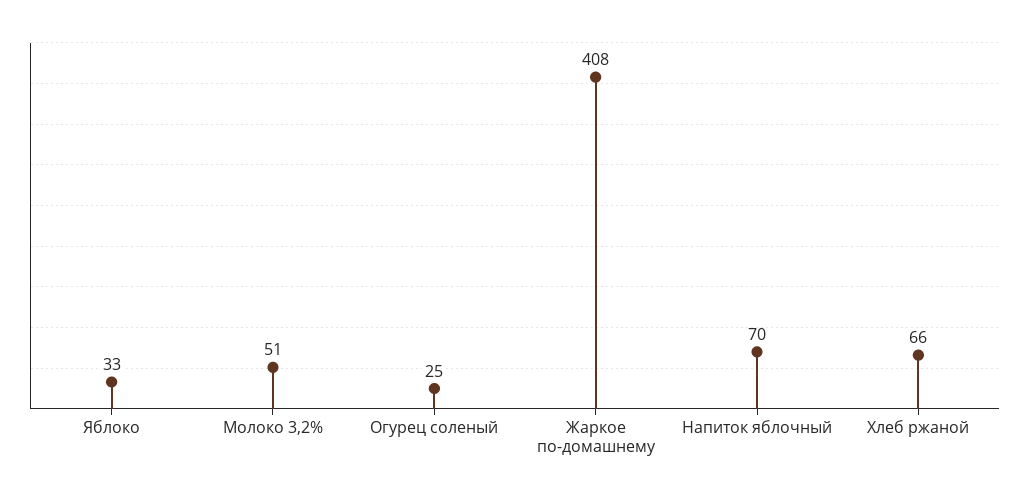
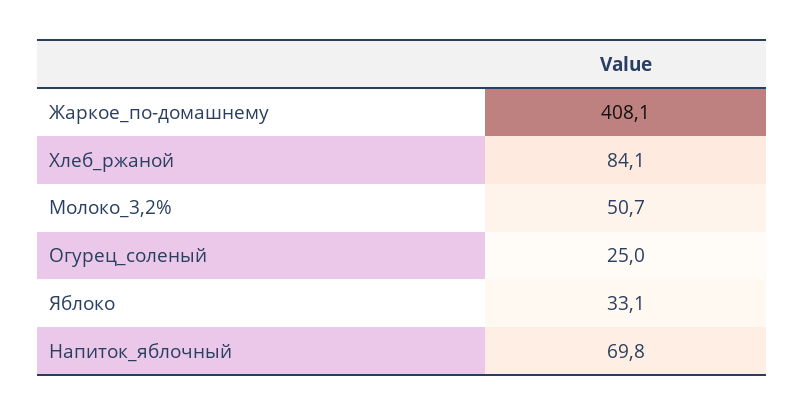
  {
    "Яблоко": 33.1,
    "Молоко 3,2%": 50.7,
    "Огурец соленый": 25,
    "Жаркое по-домашнему": 408.1,
    "Напиток яблочный": 69.8,
-   "Хлеб ржаной": 66
+   "Хлеб ржаной": 84.1
  }

